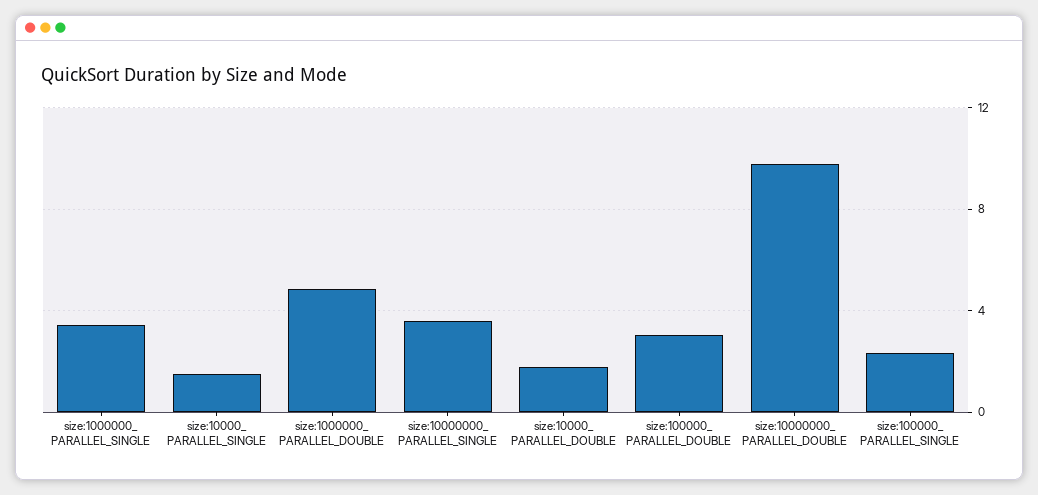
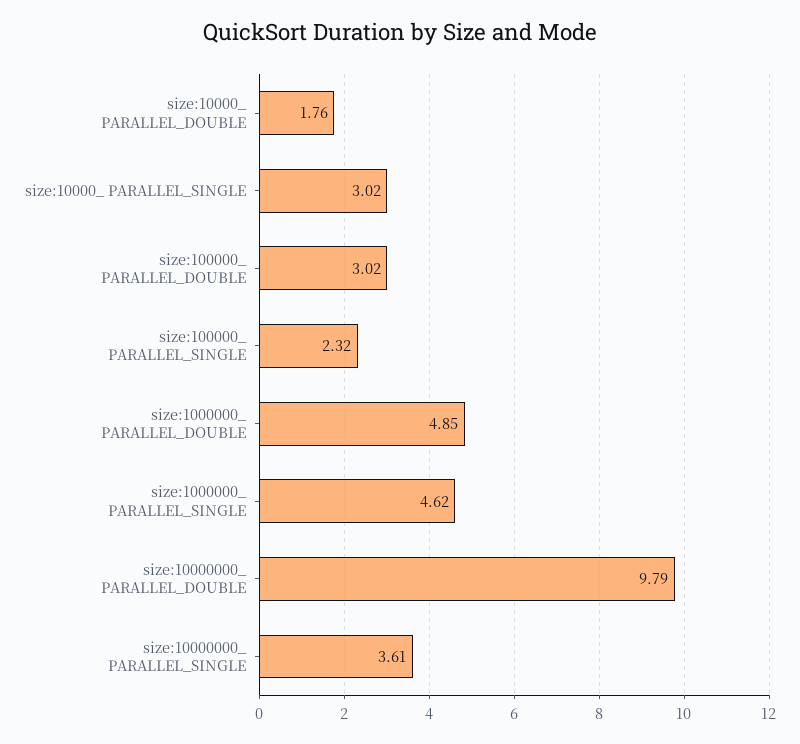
  {
-   "size:1000000_ PARALLEL_SINGLE": 3.5,
+   "size:1000000_ PARALLEL_SINGLE": 4.62,
-   "size:10000_ PARALLEL_SINGLE": 1.5,
+   "size:10000_ PARALLEL_SINGLE": 3.02,
    "size:1000000_ PARALLEL_DOUBLE": 4.85,
    "size:10000000_ PARALLEL_SINGLE": 3.61,
    "size:10000_ PARALLEL_DOUBLE": 1.76,
    "size:100000_ PARALLEL_DOUBLE": 3.02,
    "size:10000000_ PARALLEL_DOUBLE": 9.79,
    "size:100000_ PARALLEL_SINGLE": 2.32
  }

